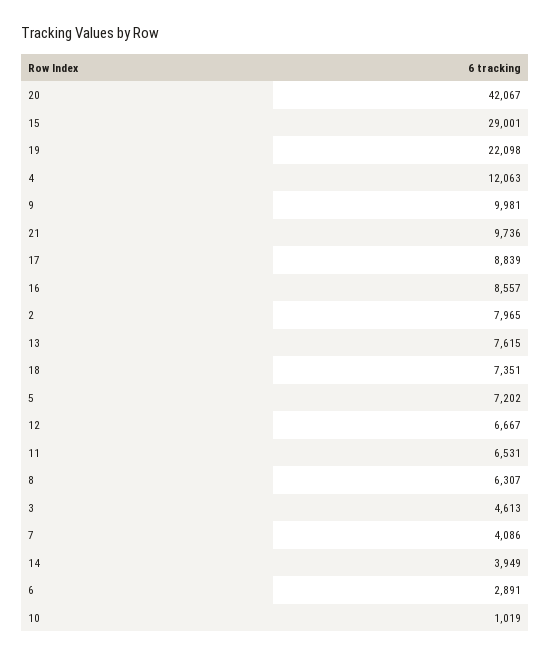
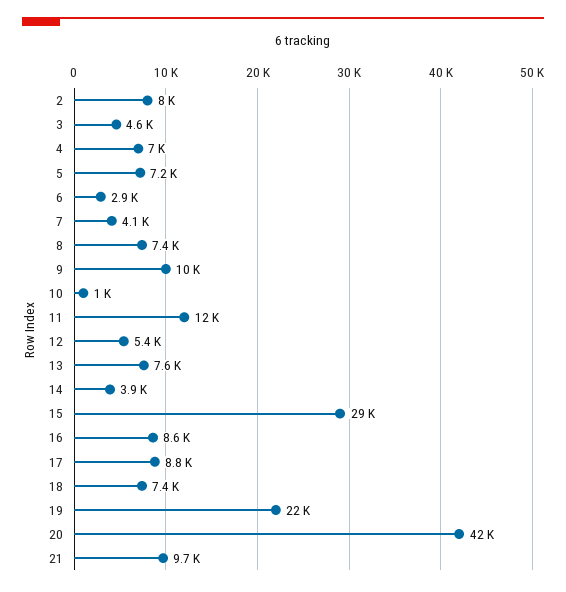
  {
    "20": 42067,
    "15": 29001,
    "19": 22098,
-   "4": 12063,
+   "4": 7000,
    "9": 9981,
    "21": 9736,
    "17": 8839,
    "16": 8557,
    "2": 7965,
    "13": 7615,
    "18": 7351,
    "5": 7202,
-   "12": 6667,
+   "12": 5400,
-   "11": 6531,
+   "11": 12000,
-   "8": 6307,
+   "8": 7400,
    "3": 4613,
    "7": 4086,
    "14": 3949,
    "6": 2891,
    "10": 1019
  }

